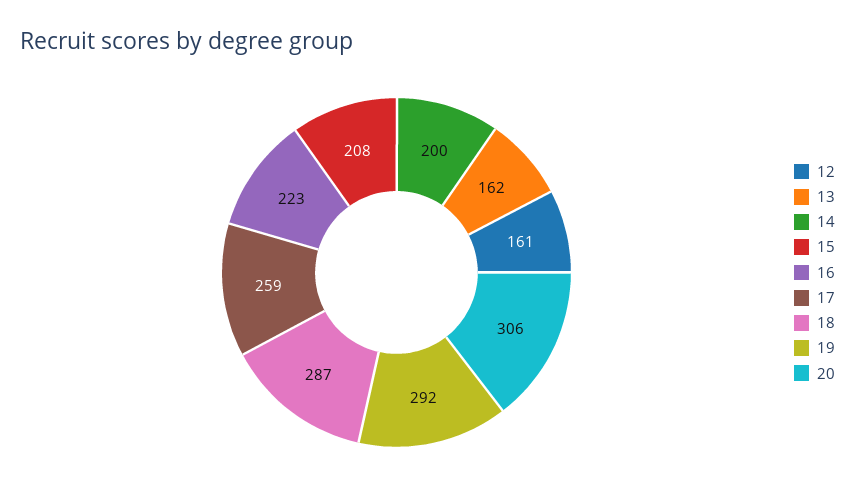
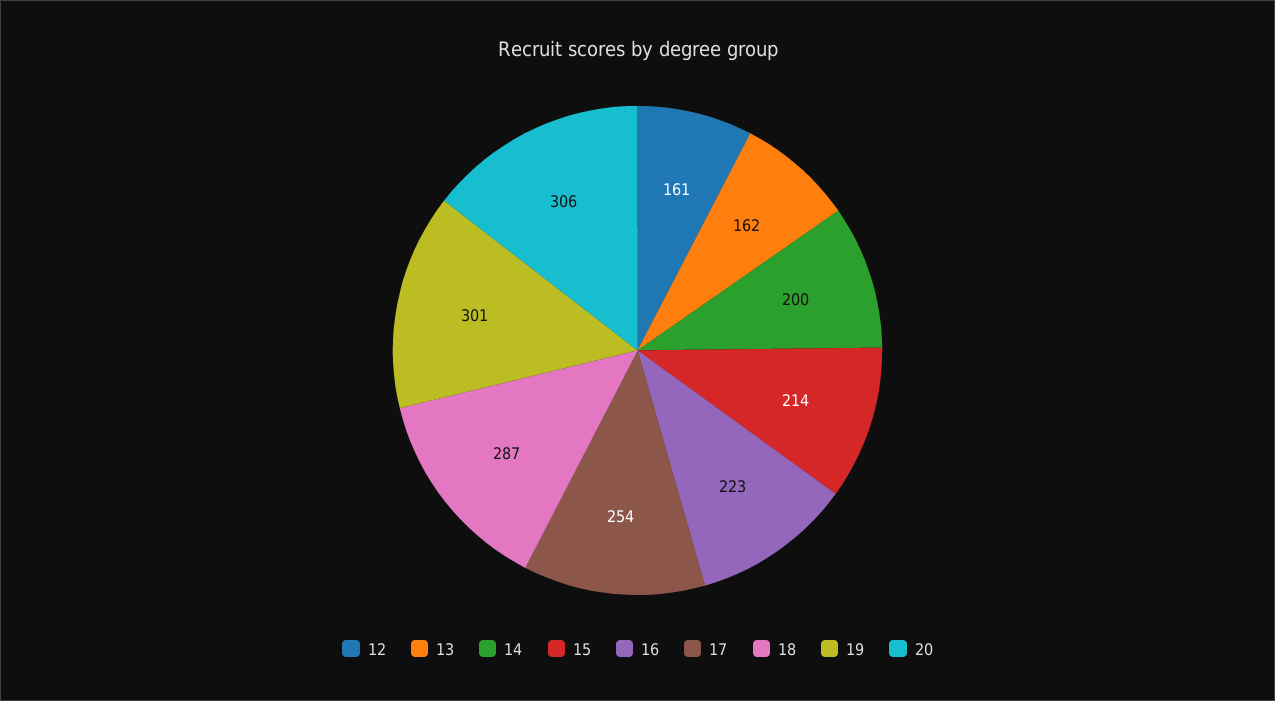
  {
    "12": 161,
    "13": 162,
    "14": 200,
-   "15": 208,
+   "15": 214,
    "16": 223,
-   "17": 259,
+   "17": 254,
    "18": 287,
-   "19": 292,
+   "19": 301,
    "20": 306
  }

